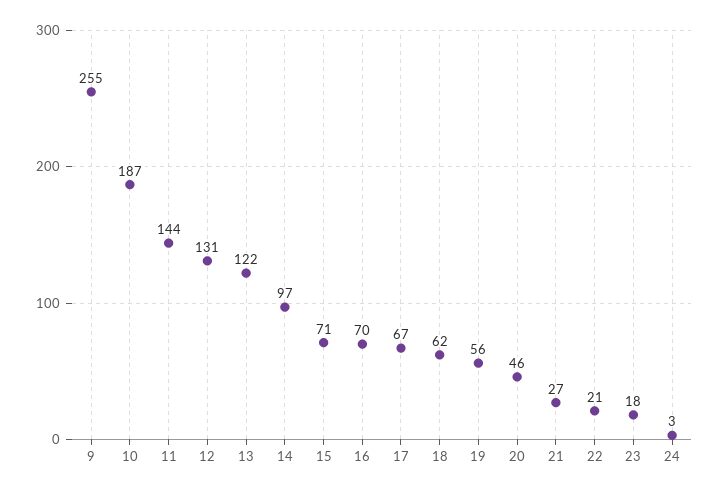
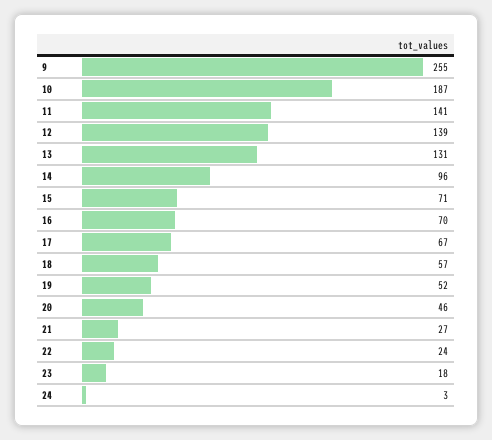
  {
    "9": 255,
    "10": 187,
-   "11": 144,
+   "11": 141,
-   "12": 131,
+   "12": 139,
-   "13": 122,
+   "13": 131,
-   "14": 97,
+   "14": 96,
    "15": 71,
    "16": 70,
    "17": 67,
-   "18": 62,
+   "18": 57,
-   "19": 56,
+   "19": 52,
    "20": 46,
    "21": 27,
-   "22": 21,
+   "22": 24,
    "23": 18,
    "24": 3
  }

